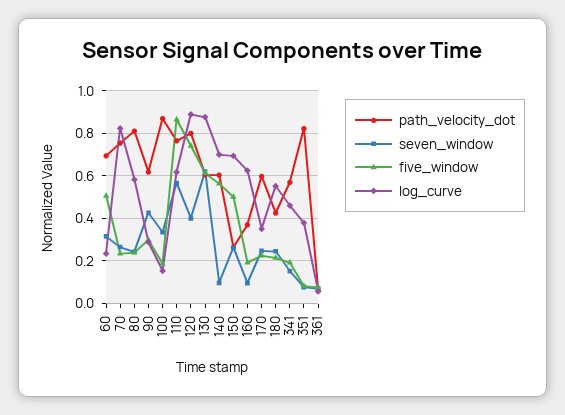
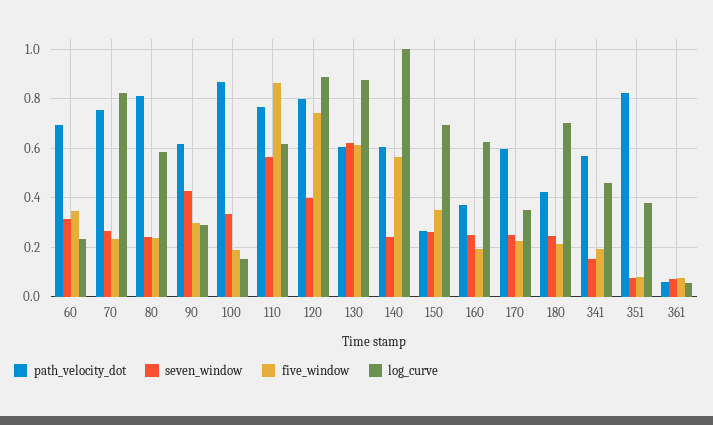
  {
    "path_velocity_dot": {
      "60": 0.7,
      "70": 0.75,
      "80": 0.8,
      "90": 0.625,
      "100": 0.875,
      "110": 0.775,
      "120": 0.8,
      "130": 0.6,
      "140": 0.6,
      "150": 0.275,
      "160": 0.375,
      "170": 0.6,
      "180": 0.425,
      "341": 0.575,
      "351": 0.825,
      "361": 0.05
    },
    "seven_window": {
      "60": 0.325,
      "70": 0.275,
      "80": 0.25,
      "90": 0.425,
      "100": 0.325,
      "110": 0.575,
      "120": 0.4,
      "130": 0.625,
-     "140": 0.1,
+     "140": 0.25,
      "150": 0.25,
-     "160": 0.1,
+     "160": 0.25,
      "170": 0.25,
      "180": 0.25,
      "341": 0.15,
      "351": 0.075,
      "361": 0.075
    },
    "five_window": {
-     "60": 0.5,
+     "60": 0.35,
      "70": 0.225,
      "80": 0.25,
      "90": 0.3,
      "100": 0.2,
      "110": 0.875,
      "120": 0.75,
      "130": 0.625,
      "140": 0.575,
-     "150": 0.5,
+     "150": 0.35,
      "160": 0.2,
      "170": 0.225,
      "180": 0.225,
      "341": 0.2,
      "351": 0.075,
      "361": 0.075
    },
    "log_curve": {
      "60": 0.225,
      "70": 0.825,
      "80": 0.575,
      "90": 0.3,
      "100": 0.15,
      "110": 0.625,
      "120": 0.9,
      "130": 0.875,
-     "140": 0.7,
+     "140": 1,
      "150": 0.7,
      "160": 0.625,
      "170": 0.35,
-     "180": 0.55,
+     "180": 0.7,
      "341": 0.45,
      "351": 0.375,
      "361": 0.05
    }
  }

